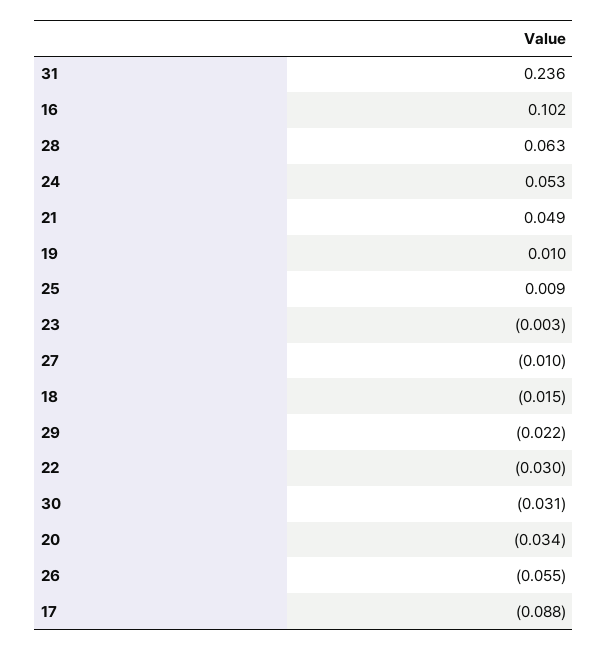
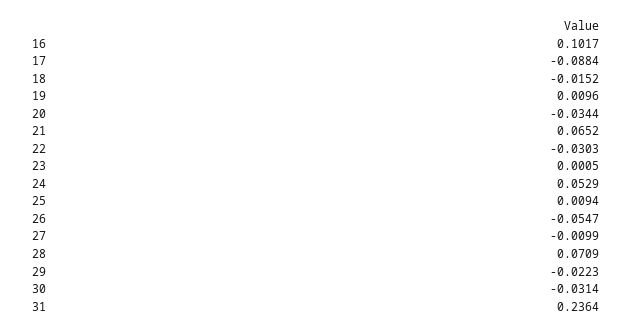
  {
    "31": 0.2364,
    "16": 0.1017,
-   "28": 0.063,
+   "28": 0.0709,
    "24": 0.0529,
-   "21": 0.049,
+   "21": 0.0652,
    "19": 0.0096,
    "25": 0.0094,
-   "23": -0.003,
+   "23": 0.0005,
    "27": -0.0099,
    "18": -0.0152,
    "29": -0.0223,
    "22": -0.0303,
    "30": -0.0314,
    "20": -0.0344,
    "26": -0.0547,
    "17": -0.0884
  }

